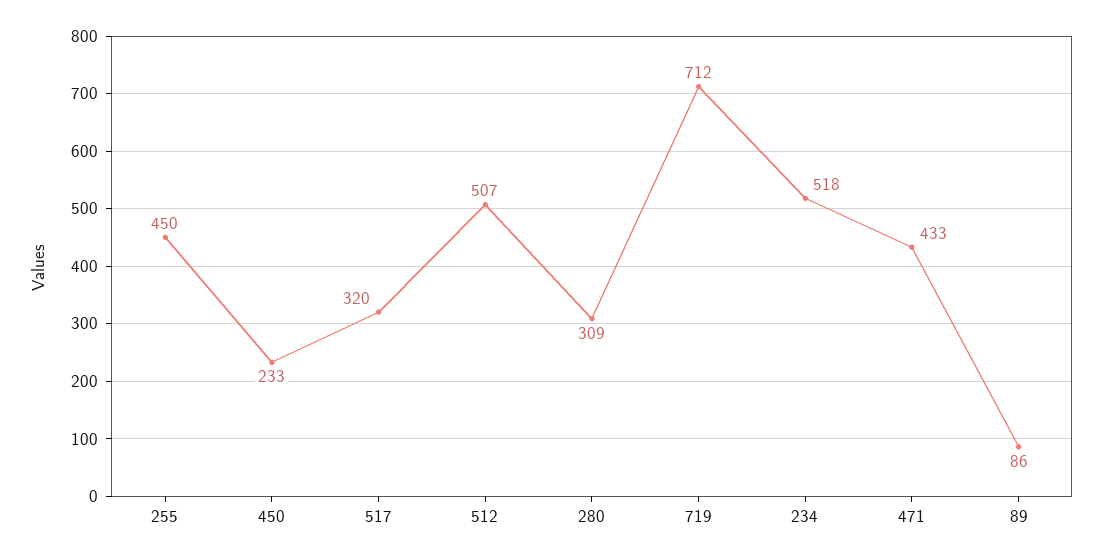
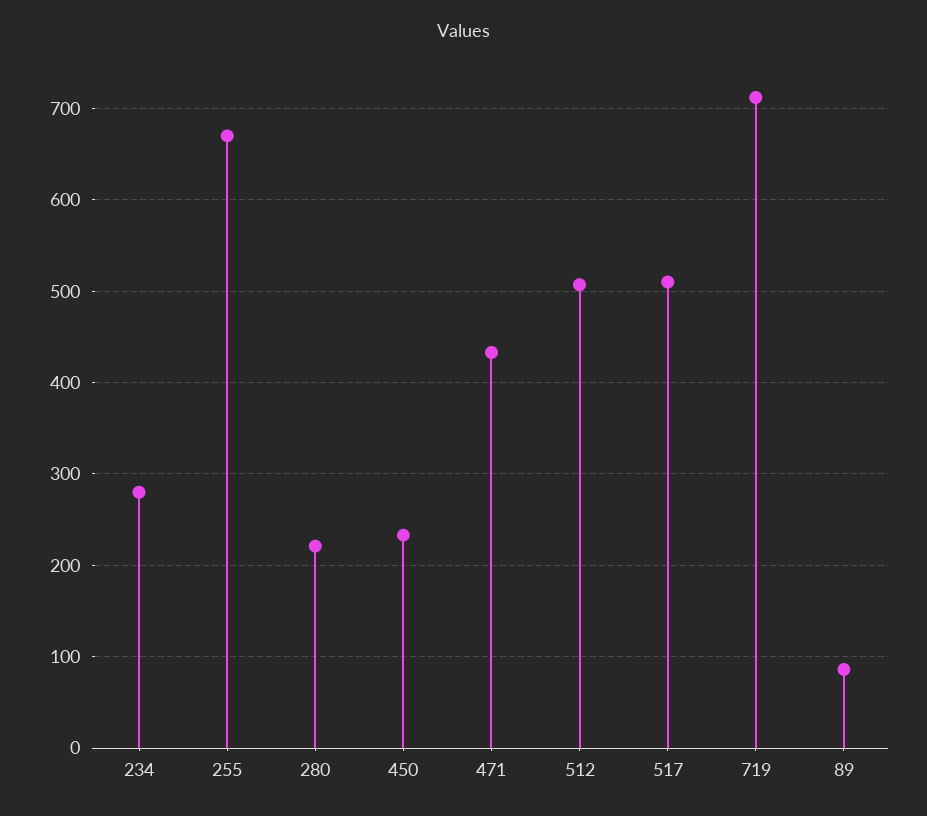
  {
-   "255": 450,
+   "255": 670,
    "450": 233,
-   "517": 320,
+   "517": 510,
    "512": 507,
-   "280": 309,
+   "280": 220,
    "719": 712,
-   "234": 518,
+   "234": 280,
    "471": 433,
    "89": 86
  }

